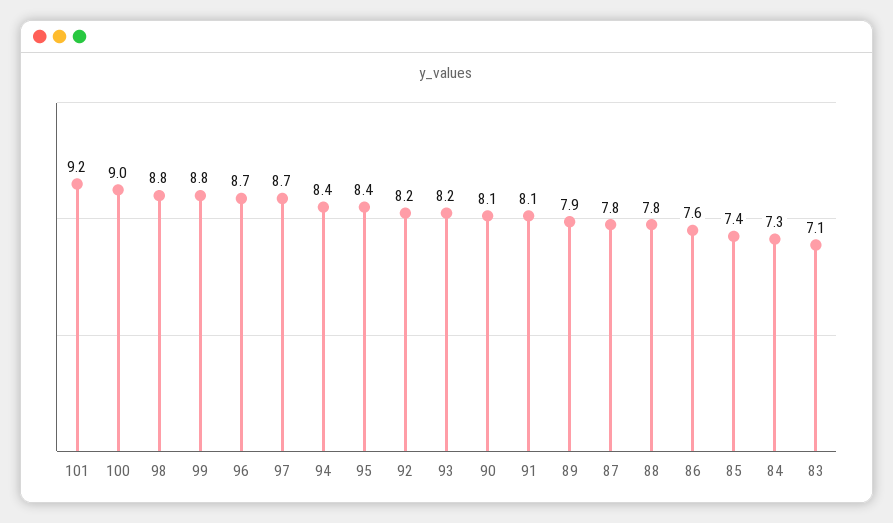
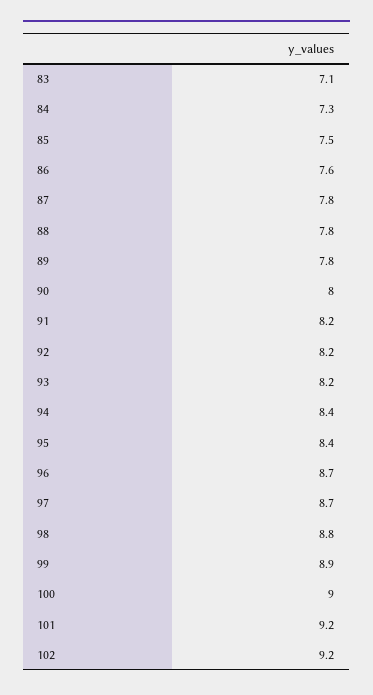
  {
    "101": 9.2,
    "100": 9,
    "98": 8.8,
-   "99": 8.8,
+   "99": 8.9,
    "96": 8.7,
    "97": 8.7,
    "94": 8.4,
    "95": 8.4,
    "92": 8.2,
    "93": 8.2,
-   "90": 8.1,
+   "90": 8,
-   "91": 8.1,
+   "91": 8.2,
-   "89": 7.9,
+   "89": 7.8,
    "87": 7.8,
    "88": 7.8,
    "86": 7.6,
-   "85": 7.4,
+   "85": 7.5,
    "84": 7.3,
-   "83": 7.1
+   "83": 7.1,
+   "102": 9.2
  }

